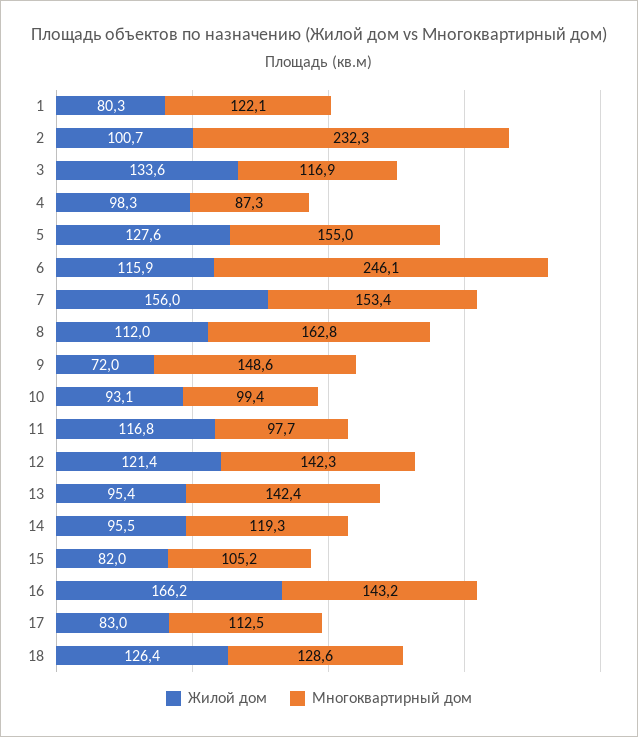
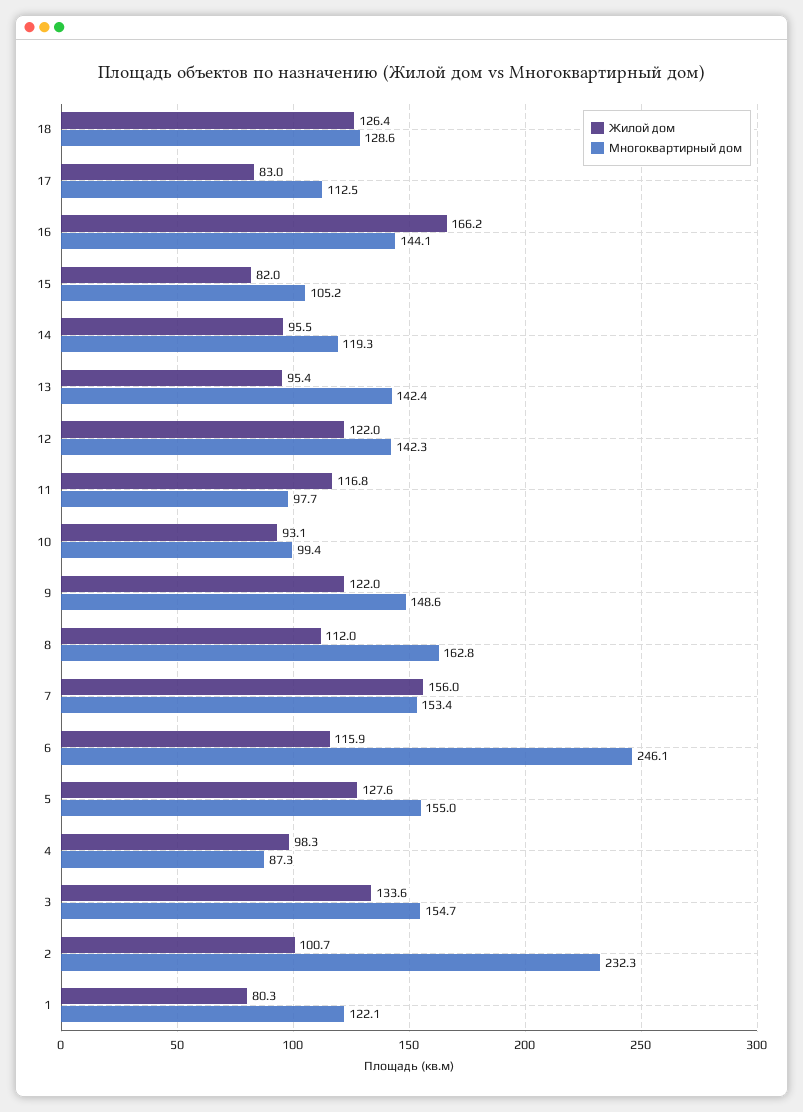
  {
    "Жилой дом": {
      "1": 80.3,
      "2": 100.7,
      "3": 133.6,
      "4": 98.3,
      "5": 127.6,
      "6": 115.9,
      "7": 156,
      "8": 112,
-     "9": 72,
+     "9": 122,
      "10": 93.1,
      "11": 116.8,
-     "12": 121.4,
+     "12": 122,
      "13": 95.4,
      "14": 95.5,
      "15": 82,
      "16": 166.2,
      "17": 83,
      "18": 126.4
    },
    "Многоквартирный дом": {
      "1": 122.1,
      "2": 232.3,
-     "3": 116.9,
+     "3": 154.7,
      "4": 87.3,
      "5": 155,
      "6": 246.1,
      "7": 153.4,
      "8": 162.8,
      "9": 148.6,
      "10": 99.4,
      "11": 97.7,
      "12": 142.3,
      "13": 142.4,
      "14": 119.3,
      "15": 105.2,
-     "16": 143.2,
+     "16": 144.1,
      "17": 112.5,
      "18": 128.6
    }
  }

